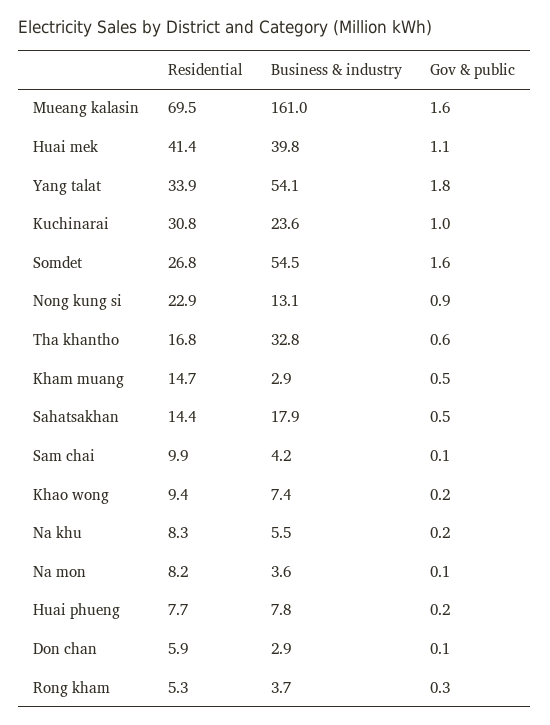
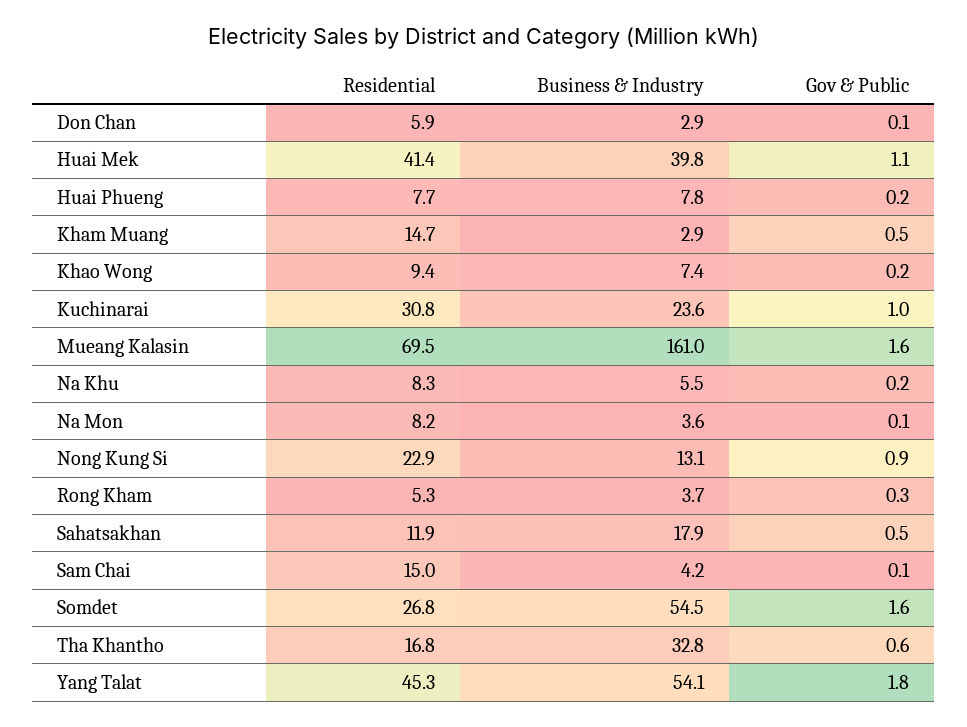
  {
    "Residential": {
      "Mueang kalasin": 69.5,
      "Huai mek": 41.4,
-     "Yang talat": 33.9,
+     "Yang talat": 45.3,
      "Kuchinarai": 30.8,
      "Somdet": 26.8,
      "Nong kung si": 22.9,
      "Tha khantho": 16.8,
      "Kham muang": 14.7,
-     "Sahatsakhan": 14.4,
+     "Sahatsakhan": 11.9,
-     "Sam chai": 9.9,
+     "Sam chai": 15,
      "Khao wong": 9.4,
      "Na khu": 8.3,
      "Na mon": 8.2,
      "Huai phueng": 7.7,
      "Don chan": 5.9,
      "Rong kham": 5.3
    },
    "Business & industry": {
      "Mueang kalasin": 161,
      "Huai mek": 39.8,
      "Yang talat": 54.1,
      "Kuchinarai": 23.6,
      "Somdet": 54.5,
      "Nong kung si": 13.1,
      "Tha khantho": 32.8,
      "Kham muang": 2.9,
      "Sahatsakhan": 17.9,
      "Sam chai": 4.2,
      "Khao wong": 7.4,
      "Na khu": 5.5,
      "Na mon": 3.6,
      "Huai phueng": 7.8,
      "Don chan": 2.9,
      "Rong kham": 3.7
    },
    "Gov & public": {
      "Mueang kalasin": 1.6,
      "Huai mek": 1.1,
      "Yang talat": 1.8,
      "Kuchinarai": 1,
      "Somdet": 1.6,
      "Nong kung si": 0.9,
      "Tha khantho": 0.6,
      "Kham muang": 0.5,
      "Sahatsakhan": 0.5,
      "Sam chai": 0.1,
      "Khao wong": 0.2,
      "Na khu": 0.2,
      "Na mon": 0.1,
      "Huai phueng": 0.2,
      "Don chan": 0.1,
      "Rong kham": 0.3
    }
  }

